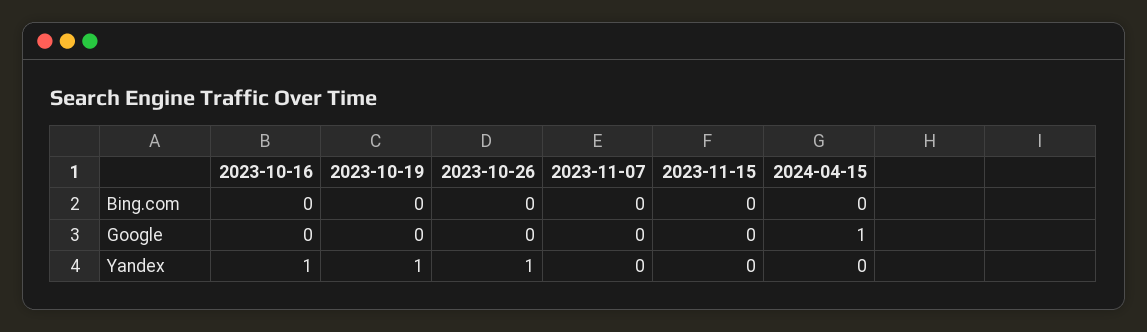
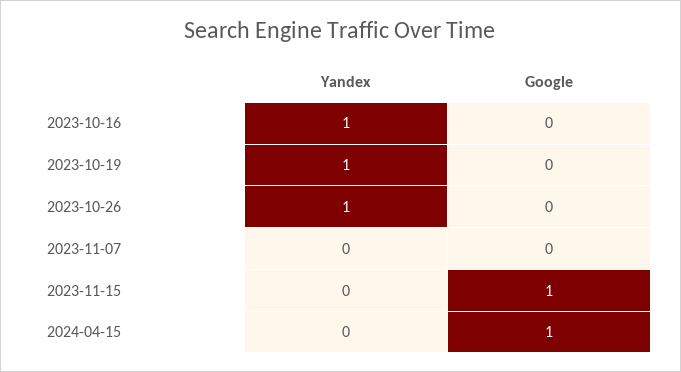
  {
    "2023-10-16": {
-     "Bing.com": 0,
      "Google": 0,
      "Yandex": 1
    },
    "2023-10-19": {
-     "Bing.com": 0,
      "Google": 0,
      "Yandex": 1
    },
    "2023-10-26": {
-     "Bing.com": 0,
      "Google": 0,
      "Yandex": 1
    },
    "2023-11-07": {
-     "Bing.com": 0,
      "Google": 0,
      "Yandex": 0
    },
    "2023-11-15": {
-     "Bing.com": 0,
-     "Google": 0,
+     "Google": 1,
      "Yandex": 0
    },
    "2024-04-15": {
-     "Bing.com": 0,
      "Google": 1,
      "Yandex": 0
    }
  }

